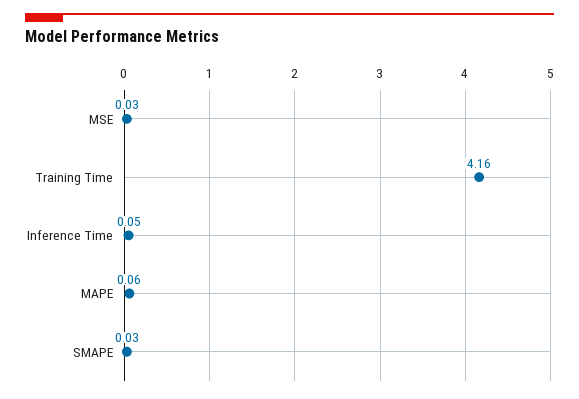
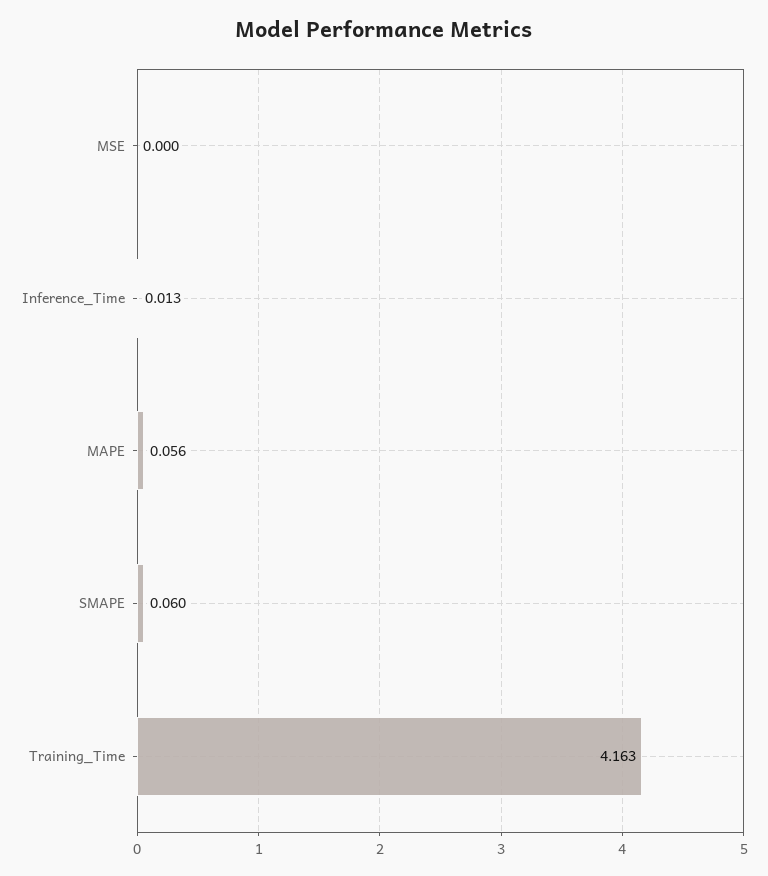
  {
-   "MSE": 0.03,
+   "MSE": 0,
    "Training Time": 4.163,
-   "Inference Time": 0.05,
+   "Inference Time": 0.013,
    "MAPE": 0.056,
-   "SMAPE": 0.03
+   "SMAPE": 0.06
  }

